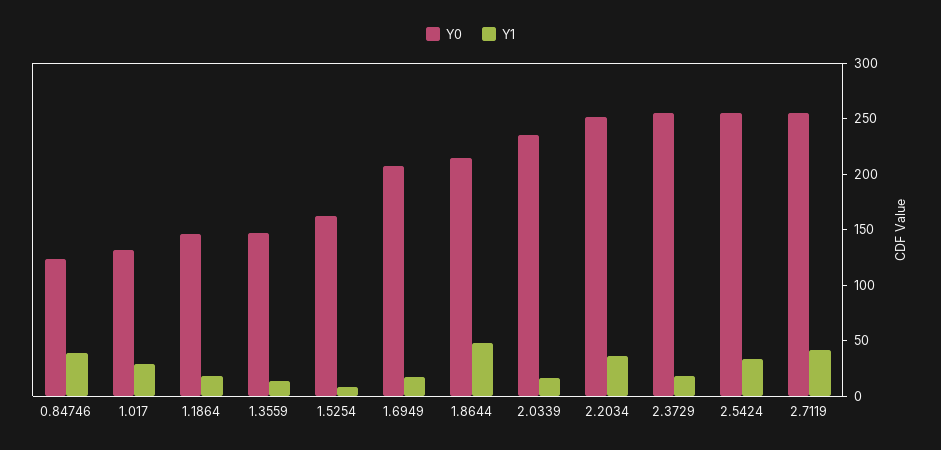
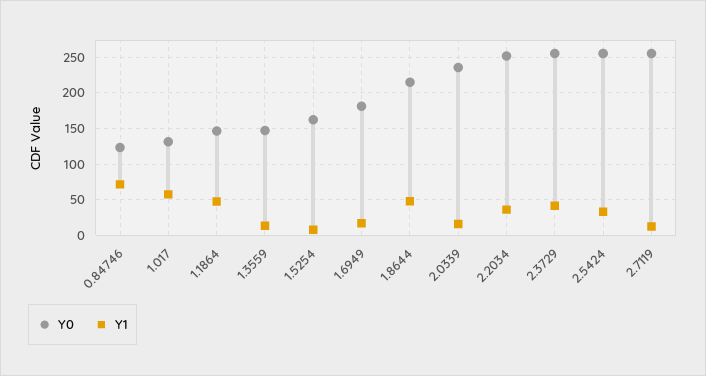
  {
    "Y0": {
      "0.84746": 120,
      "1.017": 130,
      "1.1864": 150,
      "1.3559": 150,
      "1.5254": 160,
-     "1.6949": 210,
+     "1.6949": 180,
      "1.8644": 210,
      "2.0339": 240,
      "2.2034": 250,
      "2.3729": 260,
      "2.5424": 260,
      "2.7119": 260
    },
    "Y1": {
-     "0.84746": 40,
+     "0.84746": 70,
-     "1.017": 30,
+     "1.017": 60,
-     "1.1864": 20,
+     "1.1864": 50,
      "1.3559": 10,
      "1.5254": 10,
      "1.6949": 20,
      "1.8644": 50,
      "2.0339": 20,
      "2.2034": 40,
-     "2.3729": 20,
+     "2.3729": 40,
      "2.5424": 30,
-     "2.7119": 40
+     "2.7119": 10
    }
  }

